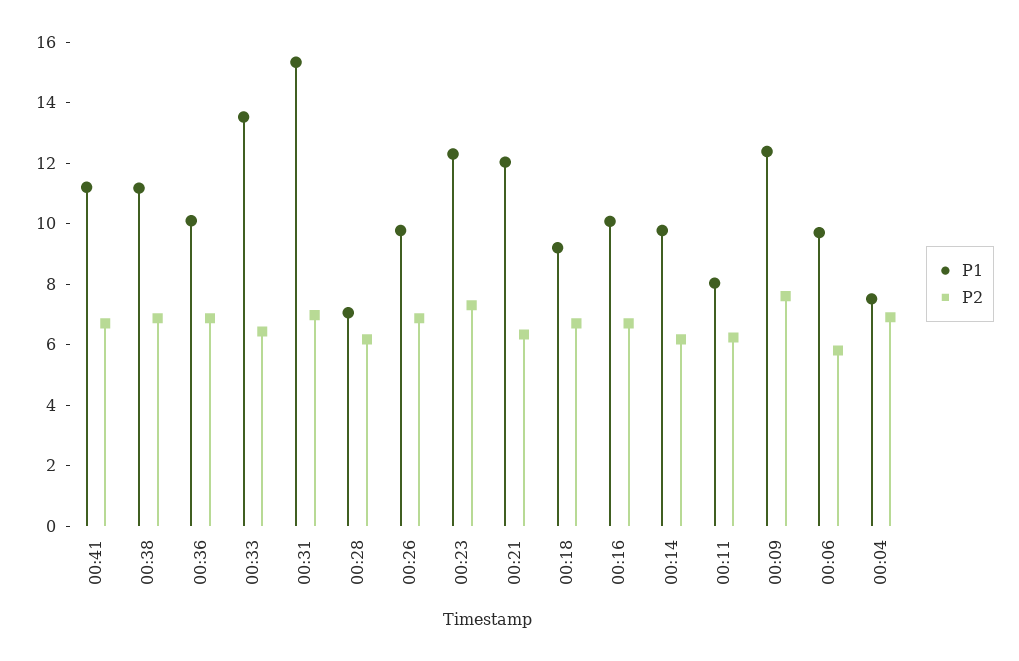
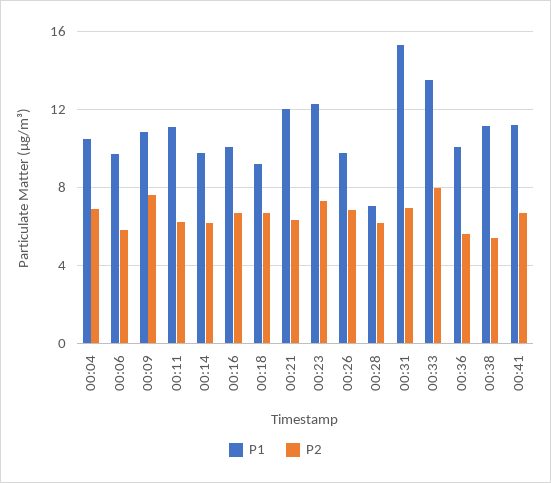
  {
    "P1": {
      "00:41": 11,
      "00:38": 11,
      "00:36": 10,
      "00:33": 13.5,
      "00:31": 15.5,
      "00:28": 7,
      "00:26": 10,
      "00:23": 12.5,
      "00:21": 12,
      "00:18": 9,
      "00:16": 10,
      "00:14": 10,
-     "00:11": 8,
+     "00:11": 11,
-     "00:09": 12.5,
+     "00:09": 11,
      "00:06": 9.5,
-     "00:04": 7.5
+     "00:04": 10.5
    },
    "P2": {
      "00:41": 6.5,
-     "00:38": 7,
+     "00:38": 5.5,
-     "00:36": 7,
+     "00:36": 5.5,
-     "00:33": 6.5,
+     "00:33": 8,
      "00:31": 7,
      "00:28": 6,
      "00:26": 7,
      "00:23": 7.5,
      "00:21": 6.5,
      "00:18": 6.5,
      "00:16": 6.5,
      "00:14": 6,
      "00:11": 6,
      "00:09": 7.5,
      "00:06": 6,
      "00:04": 7
    }
  }

